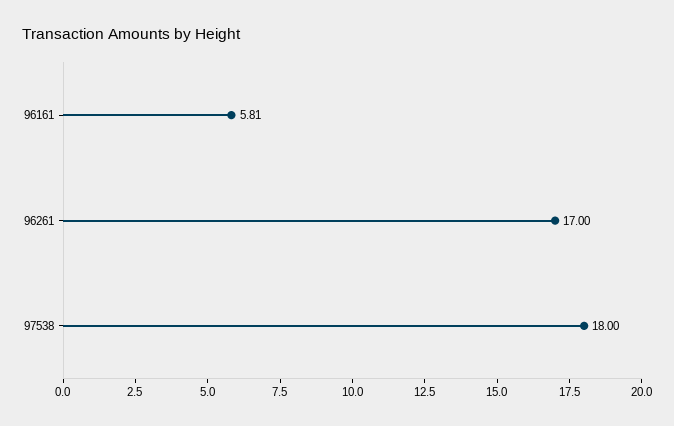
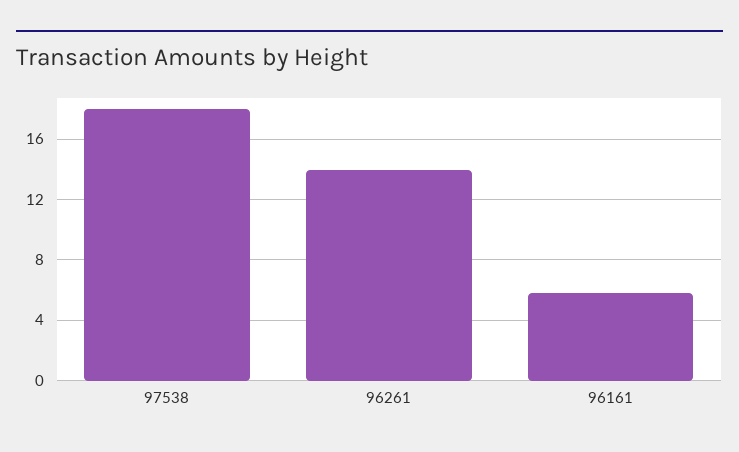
  {
    "96161": 5.81,
-   "96261": 17,
+   "96261": 14,
    "97538": 18
  }

